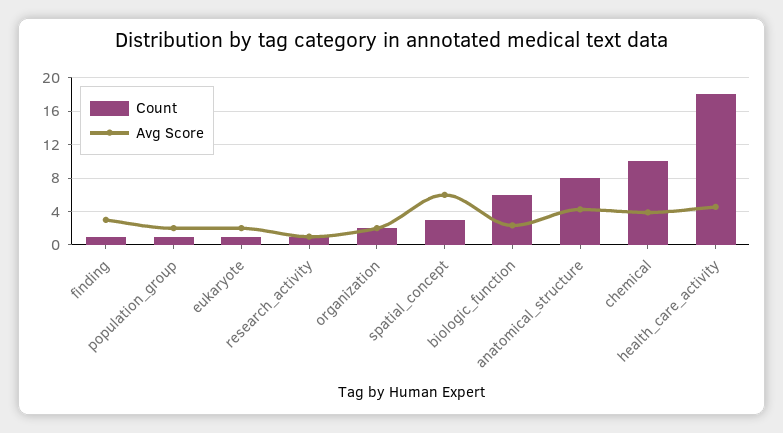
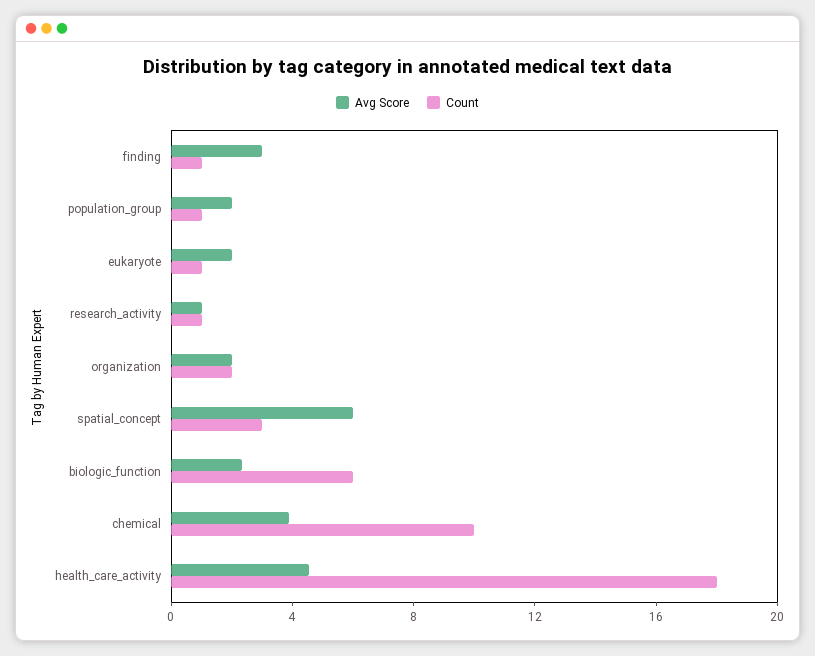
  {
    "Count": {
      "finding": 1,
      "population_group": 1,
      "eukaryote": 1,
      "research_activity": 1,
      "organization": 2,
      "spatial_concept": 3,
      "biologic_function": 6,
-     "anatomical_structure": 8,
      "chemical": 10,
      "health_care_activity": 18
    },
    "Avg Score": {
      "finding": 3,
      "population_group": 2,
      "eukaryote": 2,
      "research_activity": 1,
      "organization": 2,
      "spatial_concept": 6,
      "biologic_function": 2,
-     "anatomical_structure": 4,
      "chemical": 4,
      "health_care_activity": 5
    }
  }

